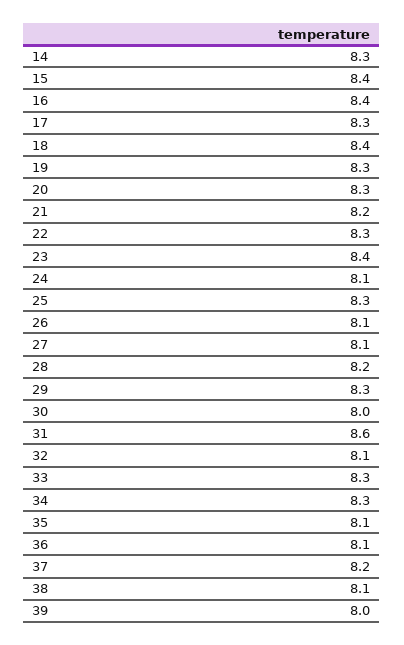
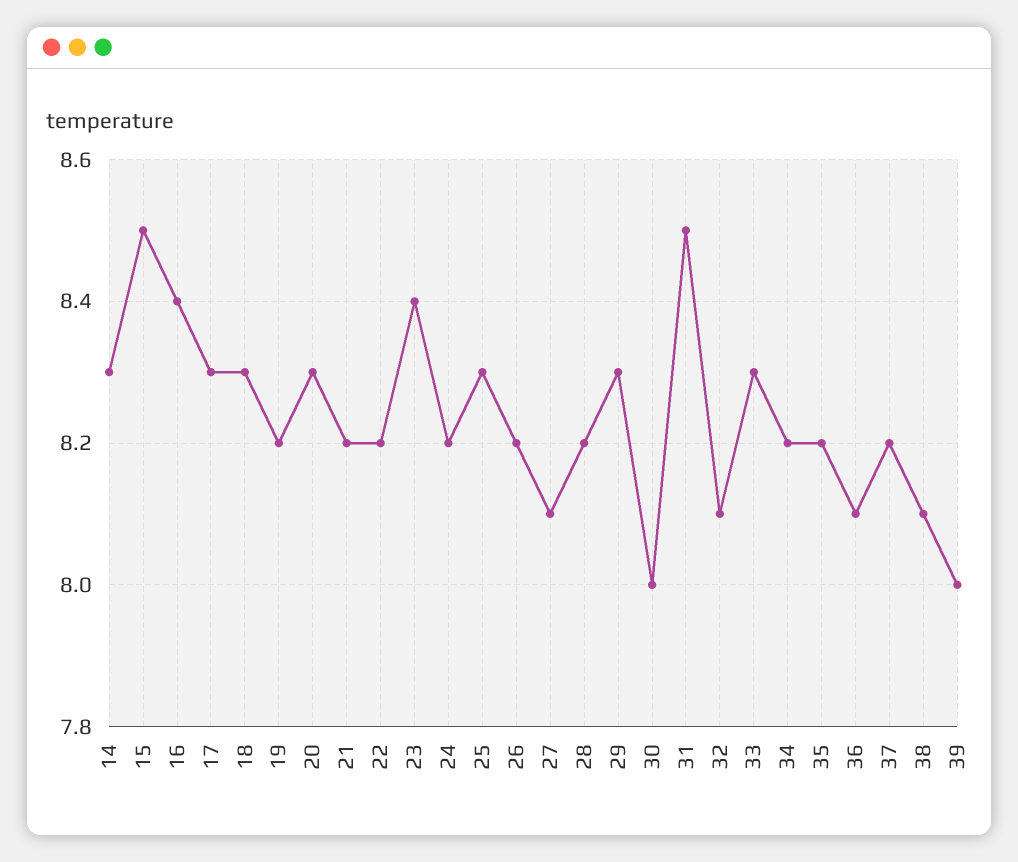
  {
    "14": 8.3,
-   "15": 8.4,
+   "15": 8.5,
    "16": 8.4,
    "17": 8.3,
-   "18": 8.4,
+   "18": 8.3,
-   "19": 8.3,
+   "19": 8.2,
    "20": 8.3,
    "21": 8.2,
-   "22": 8.3,
+   "22": 8.2,
    "23": 8.4,
-   "24": 8.1,
+   "24": 8.2,
    "25": 8.3,
-   "26": 8.1,
+   "26": 8.2,
    "27": 8.1,
    "28": 8.2,
    "29": 8.3,
    "30": 8,
-   "31": 8.6,
+   "31": 8.5,
    "32": 8.1,
    "33": 8.3,
-   "34": 8.3,
+   "34": 8.2,
-   "35": 8.1,
+   "35": 8.2,
    "36": 8.1,
    "37": 8.2,
    "38": 8.1,
    "39": 8
  }

